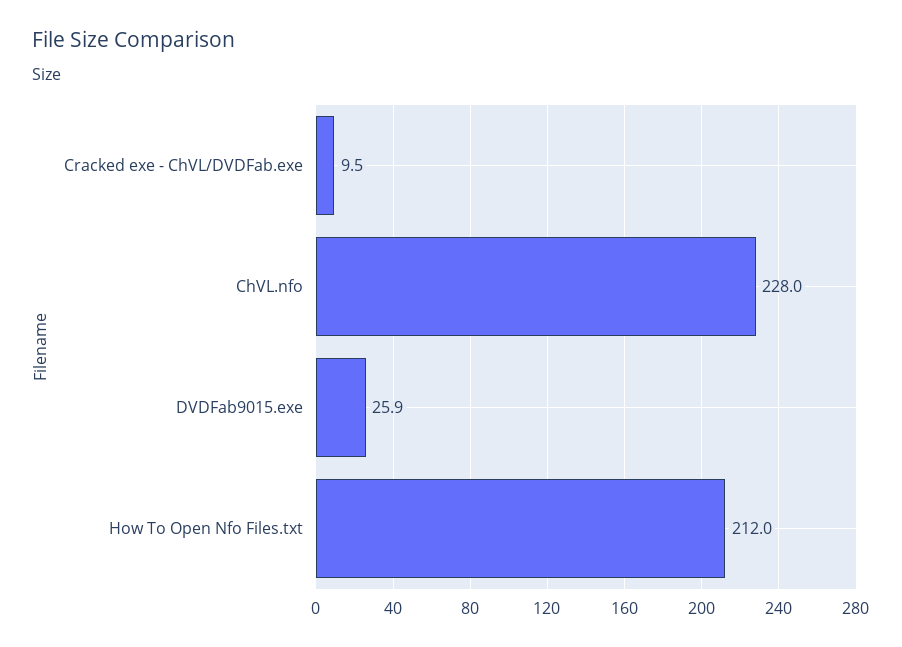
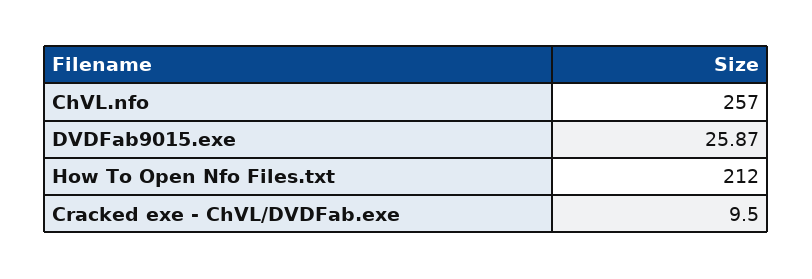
  {
    "Cracked exe - ChVL/DVDFab.exe": 9.5,
-   "ChVL.nfo": 228,
+   "ChVL.nfo": 257,
    "DVDFab9015.exe": 25.87,
    "How To Open Nfo Files.txt": 212
  }

